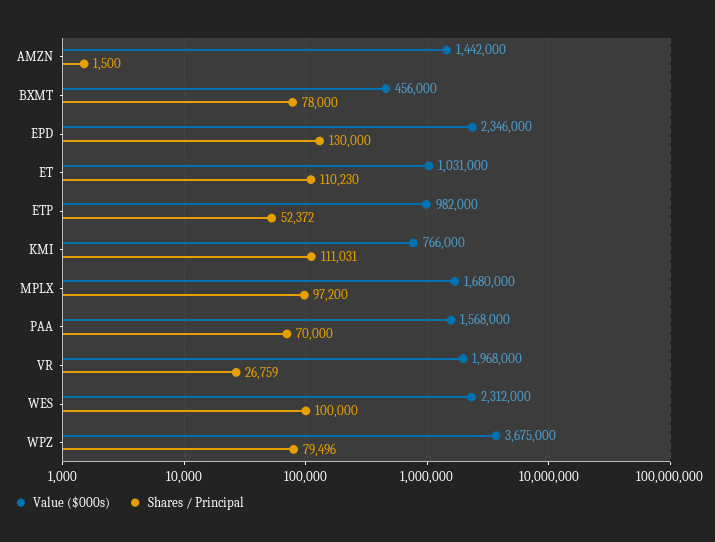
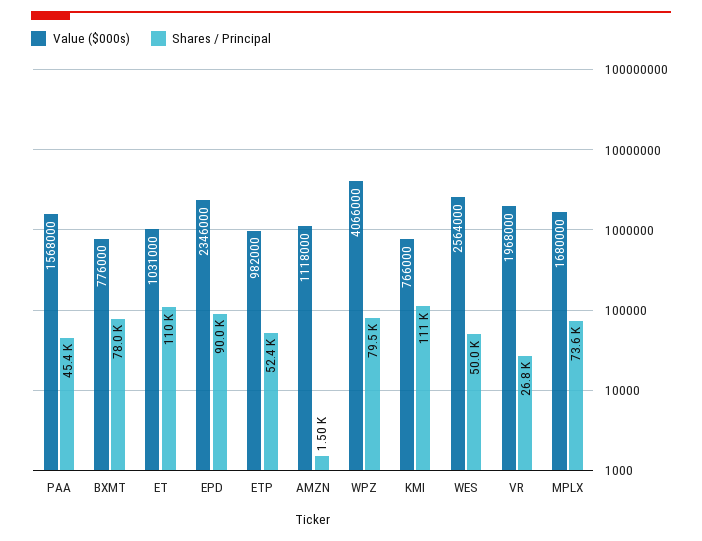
  {
    "Value ($000s)": {
-     "AMZN": 1442000,
+     "AMZN": 1118000,
-     "BXMT": 456000,
+     "BXMT": 776000,
      "EPD": 2346000,
      "ET": 1031000,
      "ETP": 982000,
      "KMI": 766000,
      "MPLX": 1680000,
      "PAA": 1568000,
      "VR": 1968000,
-     "WES": 2312000,
+     "WES": 2564000,
-     "WPZ": 3675000
+     "WPZ": 4066000
    },
    "Shares / Principal": {
      "AMZN": 1500,
      "BXMT": 78000,
-     "EPD": 130000,
+     "EPD": 90000,
      "ET": 110230,
      "ETP": 52372,
      "KMI": 111031,
-     "MPLX": 97200,
+     "MPLX": 73600,
-     "PAA": 70000,
+     "PAA": 45400,
      "VR": 26759,
-     "WES": 100000,
+     "WES": 50000,
      "WPZ": 79496
    }
  }

